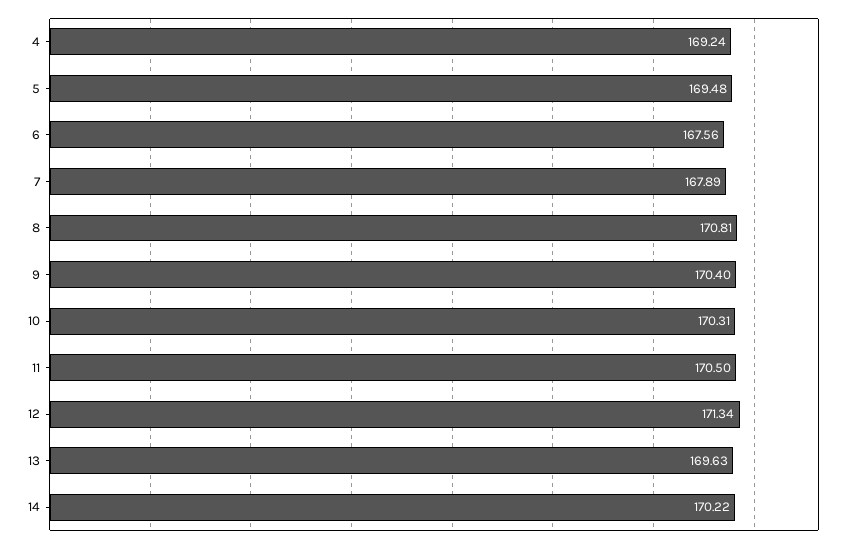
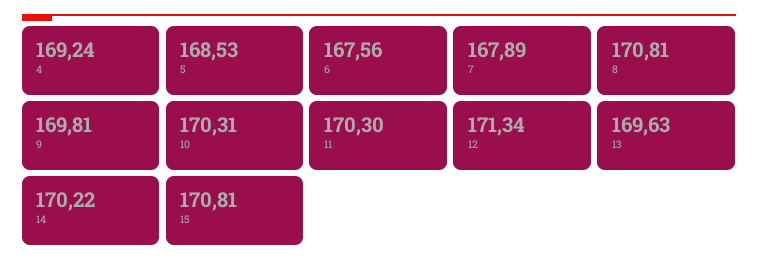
  {
    "4": 169.24,
-   "5": 169.48,
+   "5": 168.53,
    "6": 167.56,
    "7": 167.89,
    "8": 170.81,
-   "9": 170.4,
+   "9": 169.81,
    "10": 170.31,
-   "11": 170.5,
+   "11": 170.3,
    "12": 171.34,
    "13": 169.63,
-   "14": 170.22
+   "14": 170.22,
+   "15": 170.81
  }

